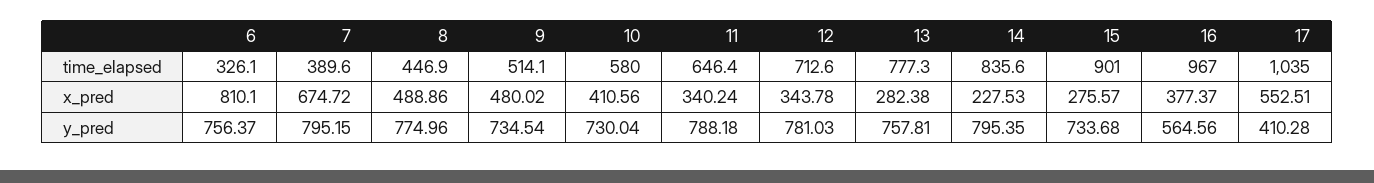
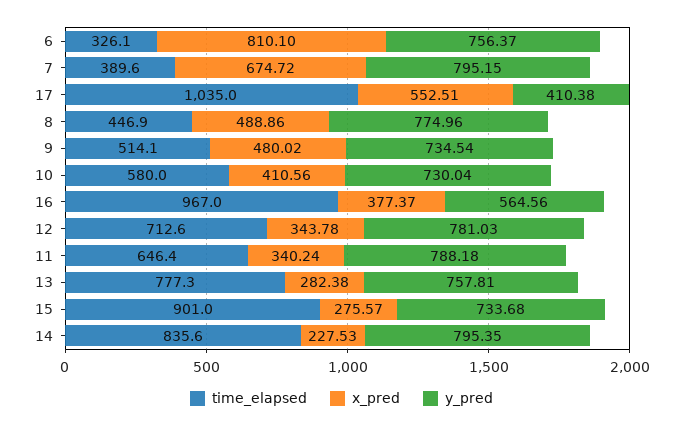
  {
    "time_elapsed": {
      "6": 326.1,
      "7": 389.6,
      "8": 446.9,
      "9": 514.1,
      "10": 580,
      "11": 646.4,
      "12": 712.6,
      "13": 777.3,
      "14": 835.6,
      "15": 901,
      "16": 967,
      "17": 1035
    },
    "x_pred": {
      "6": 810.1,
      "7": 674.72,
      "8": 488.86,
      "9": 480.02,
      "10": 410.56,
      "11": 340.24,
      "12": 343.78,
      "13": 282.38,
      "14": 227.53,
      "15": 275.57,
      "16": 377.37,
      "17": 552.51
    },
    "y_pred": {
      "6": 756.37,
      "7": 795.15,
      "8": 774.96,
      "9": 734.54,
      "10": 730.04,
      "11": 788.18,
      "12": 781.03,
      "13": 757.81,
      "14": 795.35,
      "15": 733.68,
      "16": 564.56,
-     "17": 410.28
+     "17": 410.38
    }
  }

